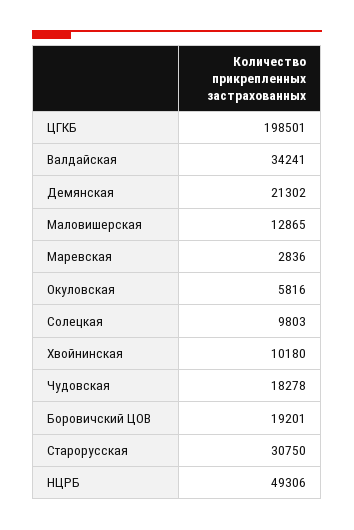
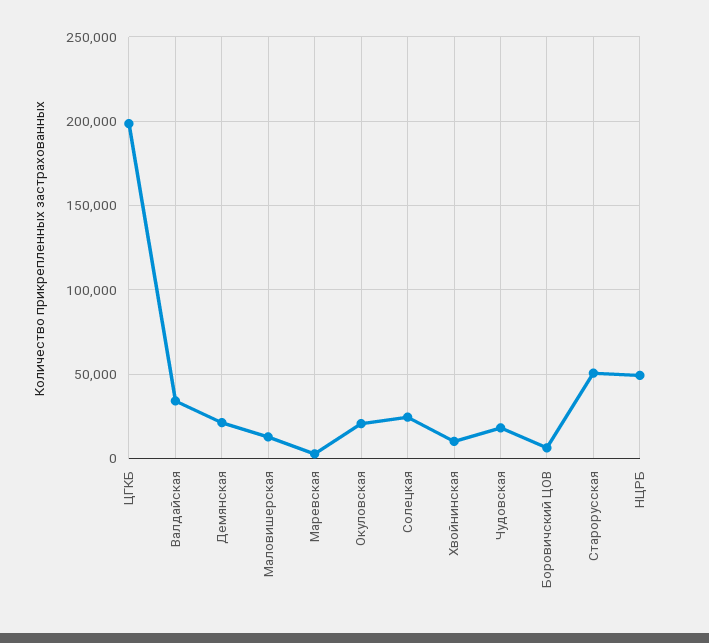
  {
    "ЦГКБ": 198501,
    "Валдайская": 34241,
    "Демянская": 21302,
    "Маловишерская": 12865,
    "Маревская": 2836,
-   "Окуловская": 5816,
+   "Окуловская": 20000,
-   "Солецкая": 9803,
+   "Солецкая": 25000,
    "Хвойнинская": 10180,
    "Чудовская": 18278,
-   "Боровичский ЦОВ": 19201,
+   "Боровичский ЦОВ": 5000,
-   "Старорусская": 30750,
+   "Старорусская": 50000,
    "НЦРБ": 49306
  }

